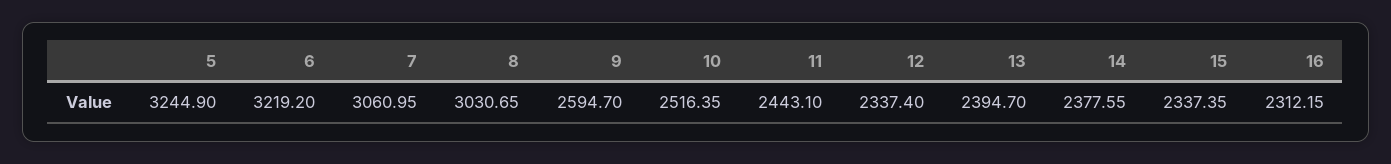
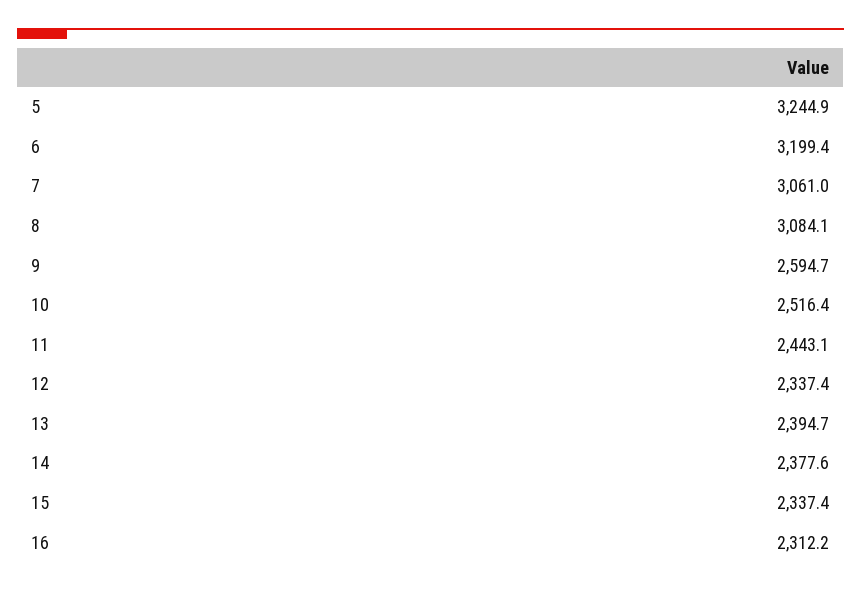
  {
    "5": 3244.9,
-   "6": 3219.2,
+   "6": 3199.4,
    "7": 3060.95,
-   "8": 3030.65,
+   "8": 3084.1,
    "9": 2594.7,
    "10": 2516.35,
    "11": 2443.1,
    "12": 2337.4,
    "13": 2394.7,
    "14": 2377.55,
    "15": 2337.35,
    "16": 2312.15
  }

